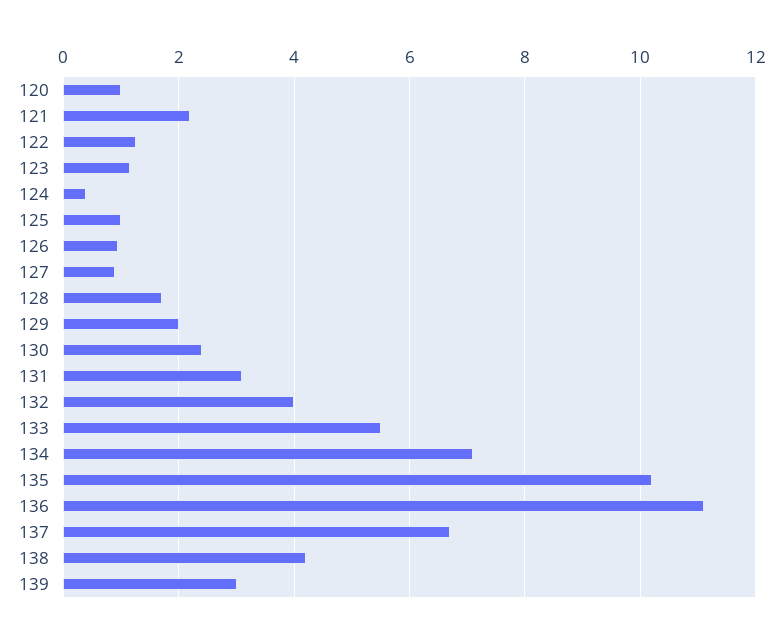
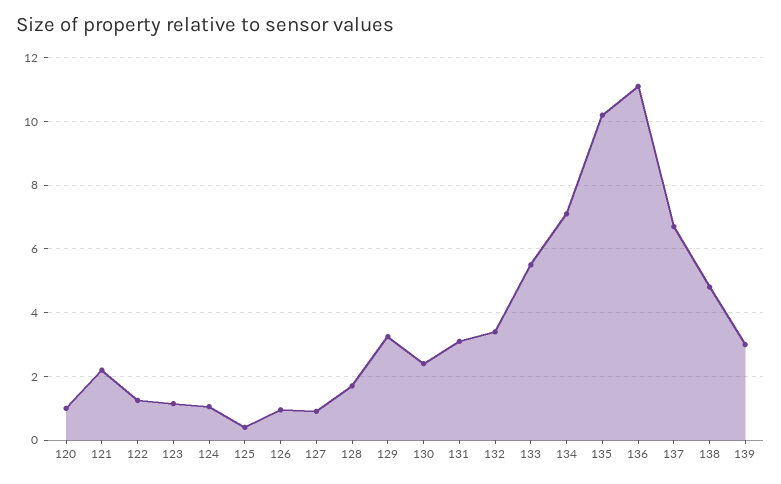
  {
    "120": 1,
    "121": 2.2,
    "122": 1.2,
    "123": 1.2,
-   "124": 0.4,
+   "124": 1,
-   "125": 1,
+   "125": 0.4,
    "126": 1,
    "127": 1,
    "128": 1.8,
-   "129": 2,
+   "129": 3.2,
    "130": 2.4,
    "131": 3.2,
-   "132": 4,
+   "132": 3.4,
    "133": 5.6,
    "134": 7.2,
    "135": 10.2,
    "136": 11.2,
    "137": 6.8,
-   "138": 4.2,
+   "138": 4.8,
    "139": 3
  }

